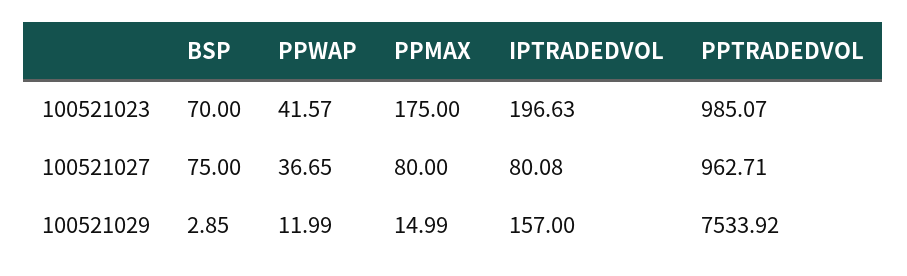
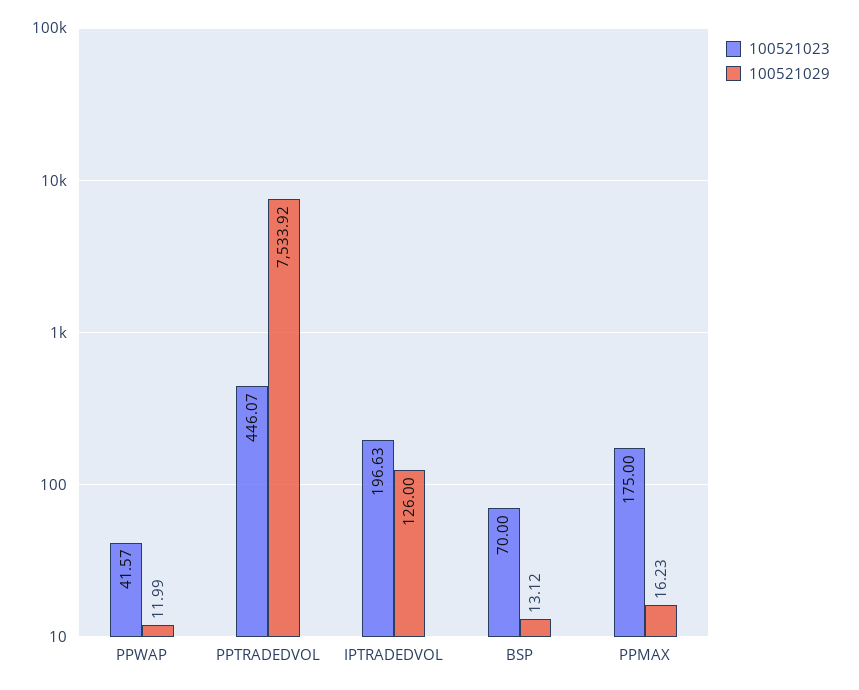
  {
    "100521023": {
      "BSP": 70,
      "PPWAP": 41.57,
      "PPMAX": 175,
      "IPTRADEDVOL": 196.63,
-     "PPTRADEDVOL": 985.07
+     "PPTRADEDVOL": 446.07
    },
-   "100521027": {
-     "BSP": 75,
-     "PPWAP": 36.65,
-     "PPMAX": 80,
-     "IPTRADEDVOL": 80.08,
-     "PPTRADEDVOL": 962.71
-   },
    "100521029": {
-     "BSP": 2.85,
+     "BSP": 13.12,
      "PPWAP": 11.99,
-     "PPMAX": 14.99,
+     "PPMAX": 16.23,
-     "IPTRADEDVOL": 157,
+     "IPTRADEDVOL": 126,
      "PPTRADEDVOL": 7533.92
    }
  }

